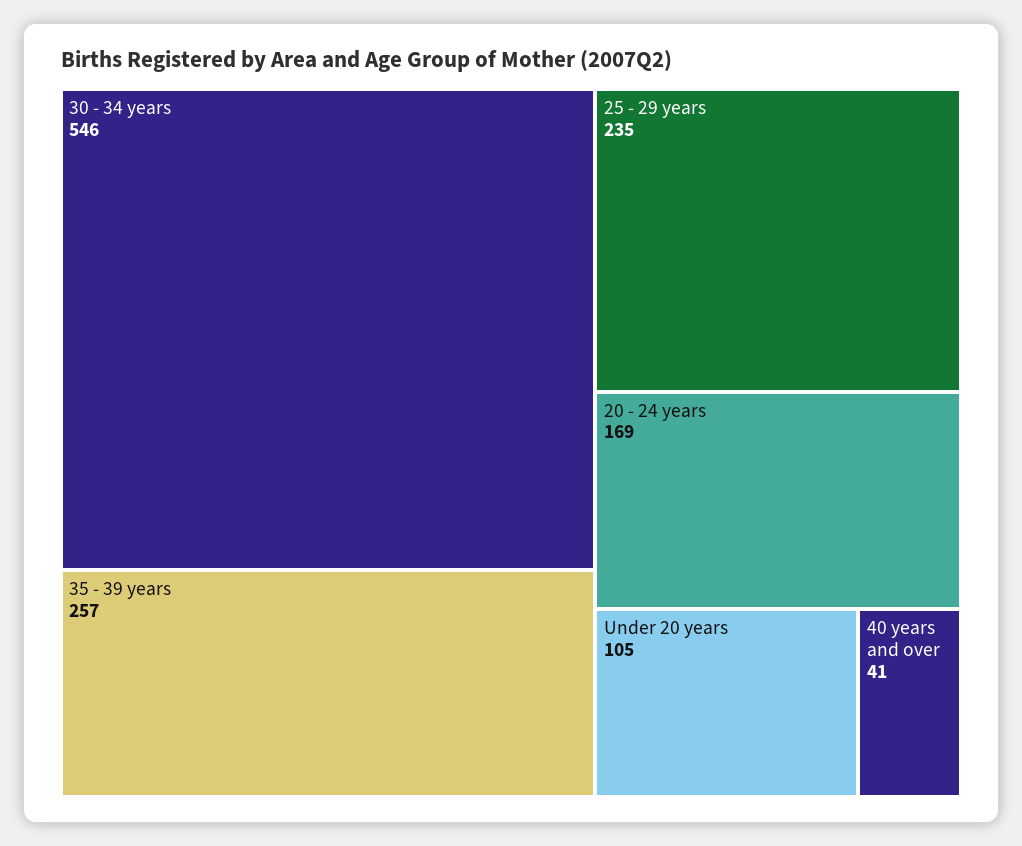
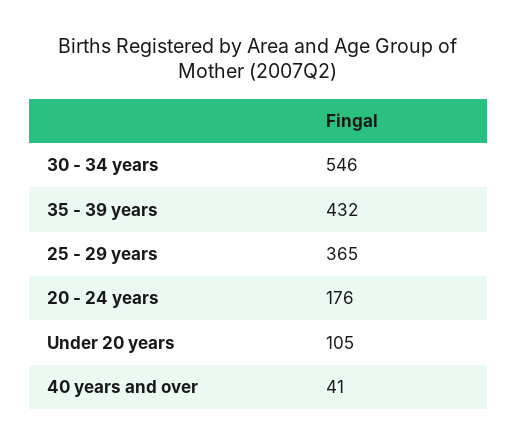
  {
    "30 - 34 years": 546,
-   "35 - 39 years": 257,
+   "35 - 39 years": 432,
-   "25 - 29 years": 235,
+   "25 - 29 years": 365,
-   "20 - 24 years": 169,
+   "20 - 24 years": 176,
    "Under 20 years": 105,
    "40 years and over": 41
  }

